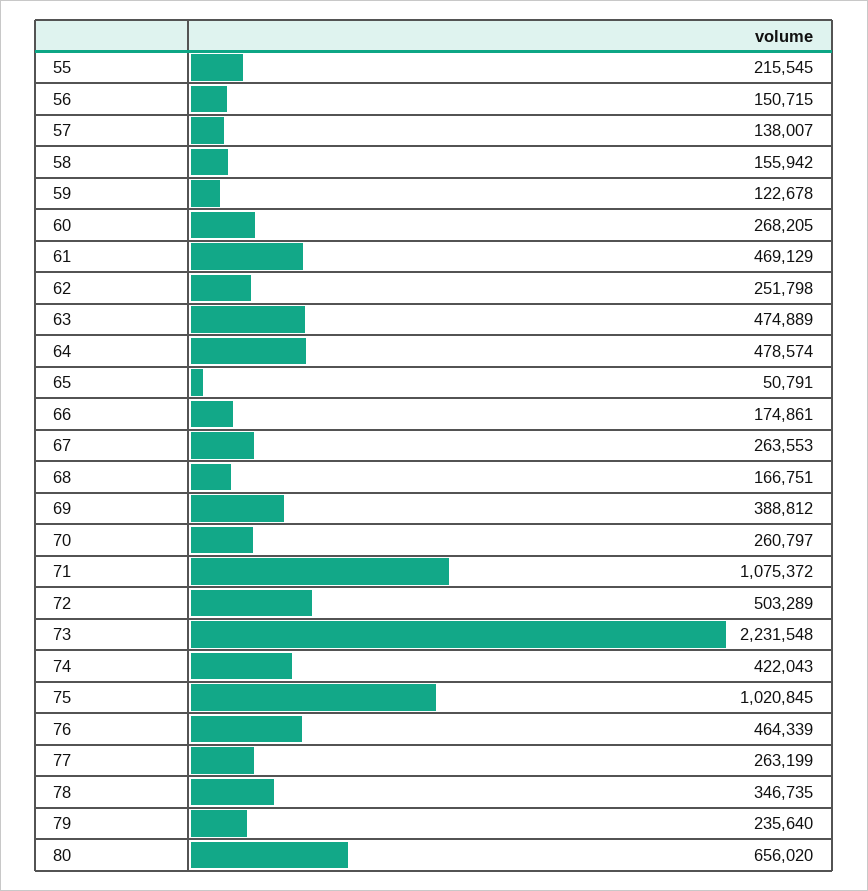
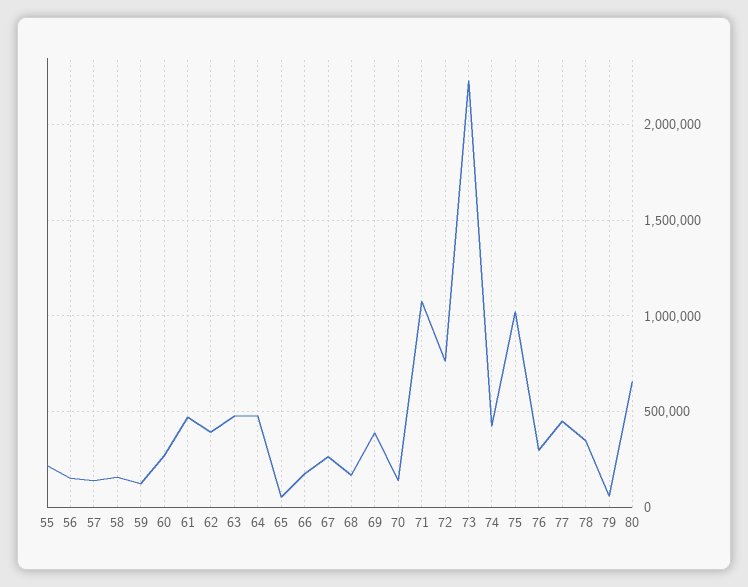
  {
    "55": 215545,
    "56": 150715,
    "57": 138007,
    "58": 155942,
    "59": 122678,
    "60": 268205,
    "61": 469129,
-   "62": 251798,
+   "62": 400000,
    "63": 474889,
    "64": 478574,
    "65": 50791,
    "66": 174861,
    "67": 263553,
    "68": 166751,
    "69": 388812,
-   "70": 260797,
+   "70": 150000,
    "71": 1075372,
-   "72": 503289,
+   "72": 750000,
    "73": 2231548,
    "74": 422043,
    "75": 1020845,
-   "76": 464339,
+   "76": 300000,
-   "77": 263199,
+   "77": 450000,
    "78": 346735,
-   "79": 235640,
+   "79": 50000,
    "80": 656020
  }

